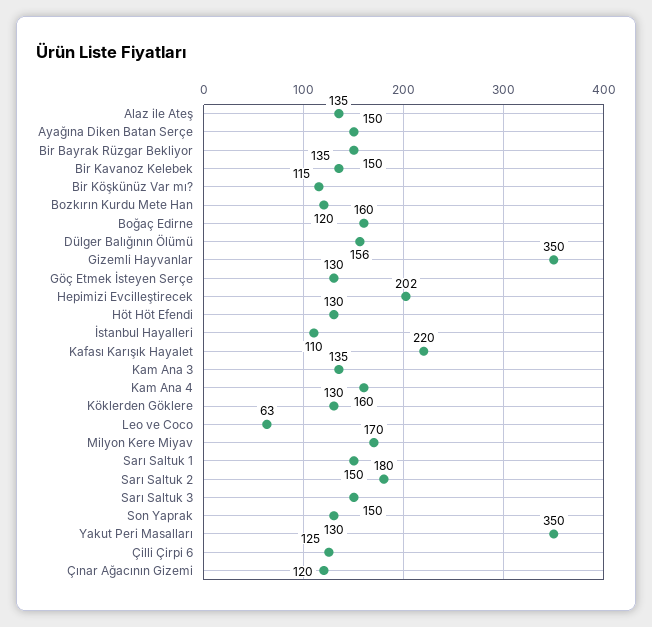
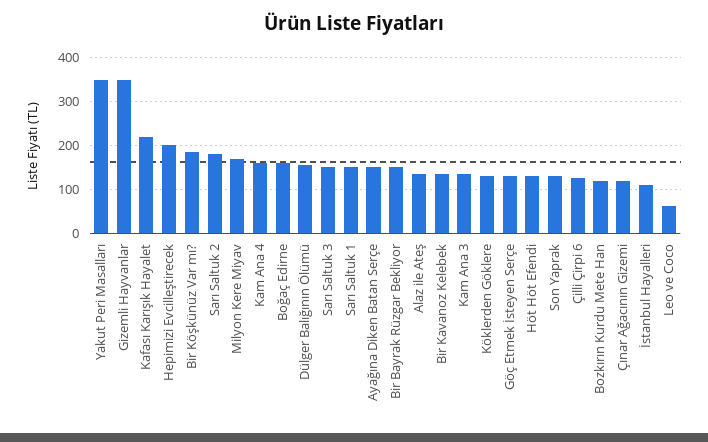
  {
    "Alaz ile Ateş": 135,
    "Ayağına Diken Batan Serçe": 150,
    "Bir Bayrak Rüzgar Bekliyor": 150,
    "Bir Kavanoz Kelebek": 135,
-   "Bir Köşkünüz Var mı?": 115,
+   "Bir Köşkünüz Var mı?": 180,
    "Bozkırın Kurdu Mete Han": 120,
    "Boğaç Edirne": 160,
    "Dülger Balığının Ölümü": 156,
    "Gizemli Hayvanlar": 350,
    "Göç Etmek İsteyen Serçe": 130,
    "Hepimizi Evcilleştirecek": 202,
    "Höt Höt Efendi": 130,
    "İstanbul Hayalleri": 110,
    "Kafası Karışık Hayalet": 220,
    "Kam Ana 3": 135,
    "Kam Ana 4": 160,
    "Köklerden Göklere": 130,
    "Leo ve Coco": 63,
    "Milyon Kere Miyav": 170,
    "Sarı Saltuk 1": 150,
    "Sarı Saltuk 2": 180,
    "Sarı Saltuk 3": 150,
    "Son Yaprak": 130,
    "Yakut Peri Masalları": 350,
    "Çilli Çirpi 6": 125,
    "Çınar Ağacının Gizemi": 120
  }

